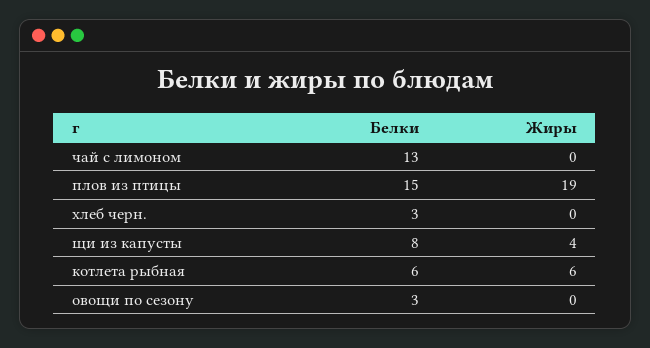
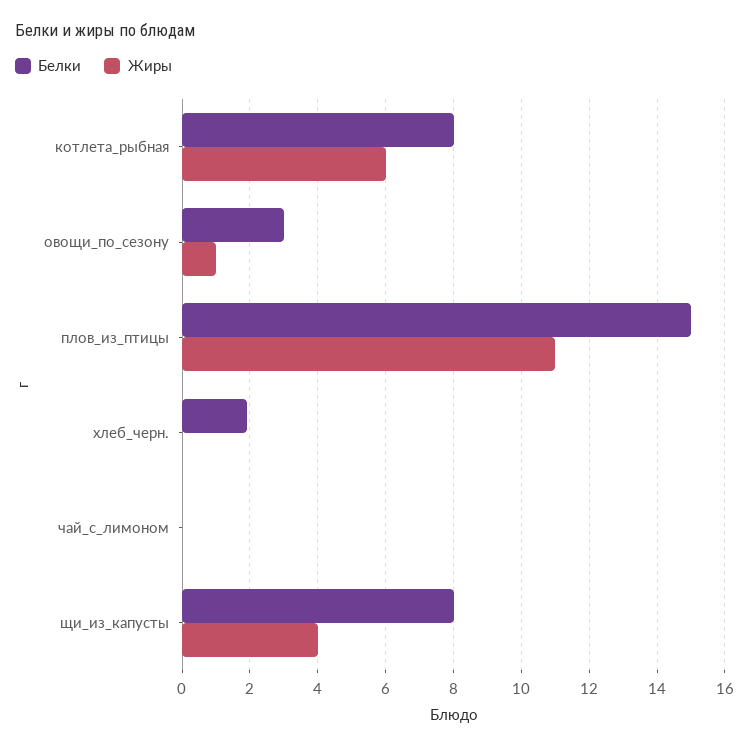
  {
    "Белки": {
-     "чай с лимоном": 13,
+     "чай с лимоном": 0,
      "плов из птицы": 15,
-     "хлеб черн.": 3,
+     "хлеб черн.": 2,
      "щи из капусты": 8,
-     "котлета рыбная": 6,
+     "котлета рыбная": 8,
      "овощи по сезону": 3
    },
    "Жиры": {
      "чай с лимоном": 0,
-     "плов из птицы": 19,
+     "плов из птицы": 11,
      "хлеб черн.": 0,
      "щи из капусты": 4,
      "котлета рыбная": 6,
-     "овощи по сезону": 0
+     "овощи по сезону": 1
    }
  }

